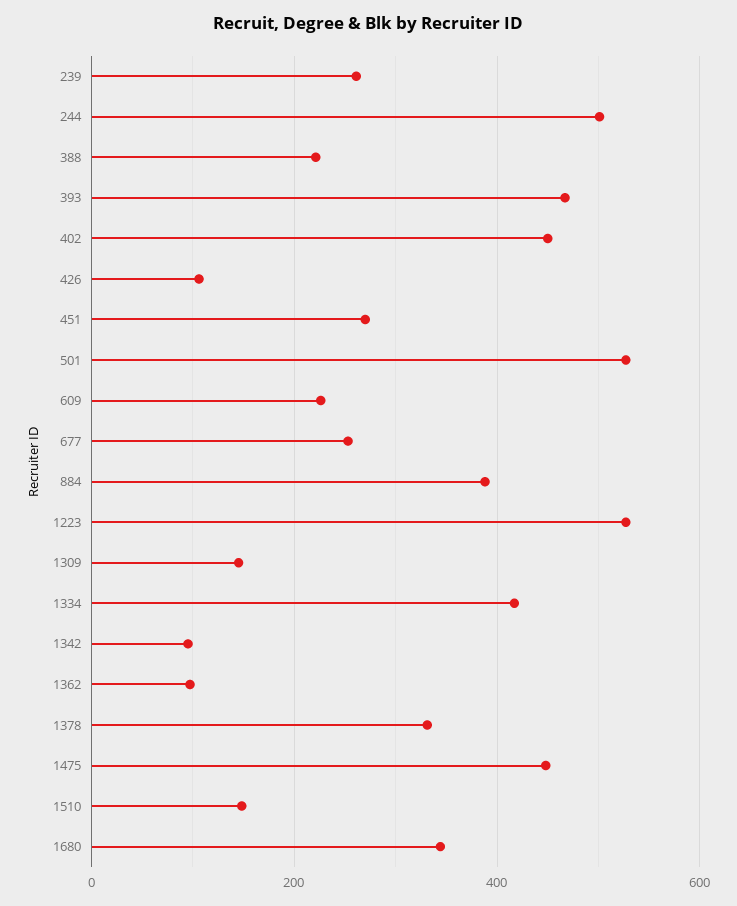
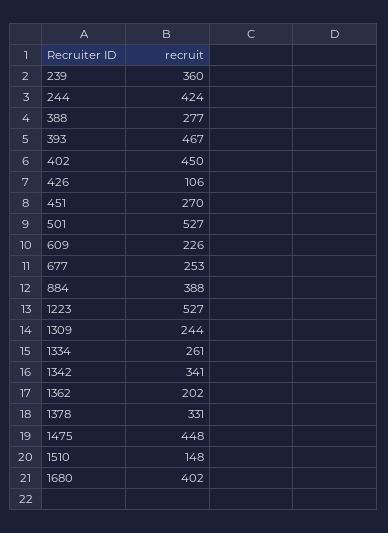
  {
-   "239": 260,
+   "239": 360,
-   "244": 500,
+   "244": 424,
-   "388": 220,
+   "388": 277,
    "393": 467,
    "402": 450,
    "426": 106,
    "451": 270,
    "501": 527,
    "609": 226,
    "677": 253,
    "884": 388,
    "1223": 527,
-   "1309": 140,
+   "1309": 244,
-   "1334": 420,
+   "1334": 261,
-   "1342": 100,
+   "1342": 341,
-   "1362": 100,
+   "1362": 202,
    "1378": 331,
    "1475": 448,
    "1510": 148,
-   "1680": 340
+   "1680": 402
  }

